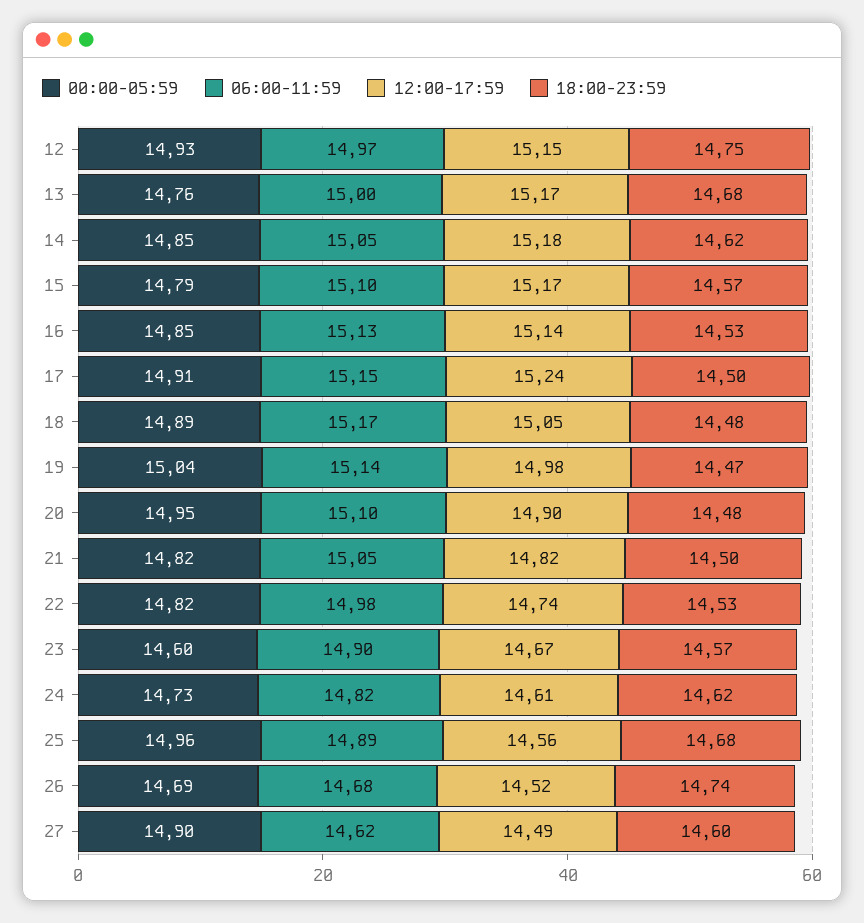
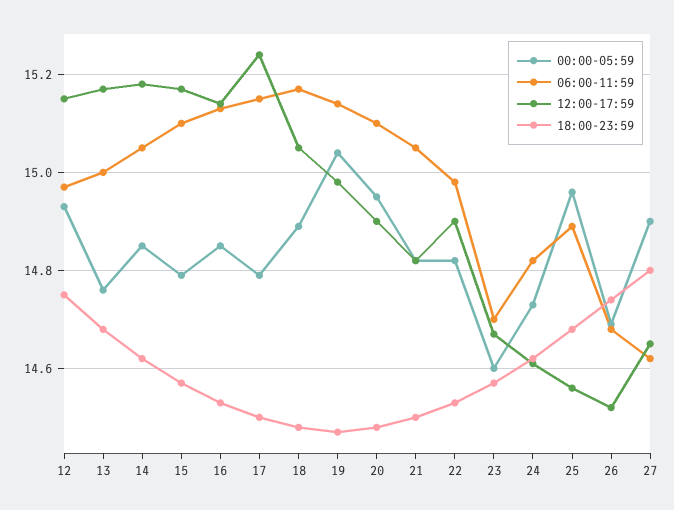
  {
    "00:00-05:59": {
      "12": 14.93,
      "13": 14.76,
      "14": 14.85,
      "15": 14.79,
      "16": 14.85,
-     "17": 14.91,
+     "17": 14.8,
      "18": 14.89,
      "19": 15.04,
      "20": 14.95,
      "21": 14.82,
      "22": 14.82,
      "23": 14.6,
      "24": 14.73,
      "25": 14.96,
      "26": 14.69,
      "27": 14.9
    },
    "06:00-11:59": {
      "12": 14.97,
      "13": 15,
      "14": 15.05,
      "15": 15.1,
      "16": 15.13,
      "17": 15.15,
      "18": 15.17,
      "19": 15.14,
      "20": 15.1,
      "21": 15.05,
      "22": 14.98,
-     "23": 14.9,
+     "23": 14.7,
      "24": 14.82,
      "25": 14.89,
      "26": 14.68,
      "27": 14.62
    },
    "12:00-17:59": {
      "12": 15.15,
      "13": 15.17,
      "14": 15.18,
      "15": 15.17,
      "16": 15.14,
      "17": 15.24,
      "18": 15.05,
      "19": 14.98,
      "20": 14.9,
      "21": 14.82,
-     "22": 14.74,
+     "22": 14.9,
      "23": 14.67,
      "24": 14.61,
      "25": 14.56,
      "26": 14.52,
-     "27": 14.49
+     "27": 14.65
    },
    "18:00-23:59": {
      "12": 14.75,
      "13": 14.68,
      "14": 14.62,
      "15": 14.57,
      "16": 14.53,
      "17": 14.5,
      "18": 14.48,
      "19": 14.47,
      "20": 14.48,
      "21": 14.5,
      "22": 14.53,
      "23": 14.57,
      "24": 14.62,
      "25": 14.68,
      "26": 14.74,
-     "27": 14.6
+     "27": 14.8
    }
  }

